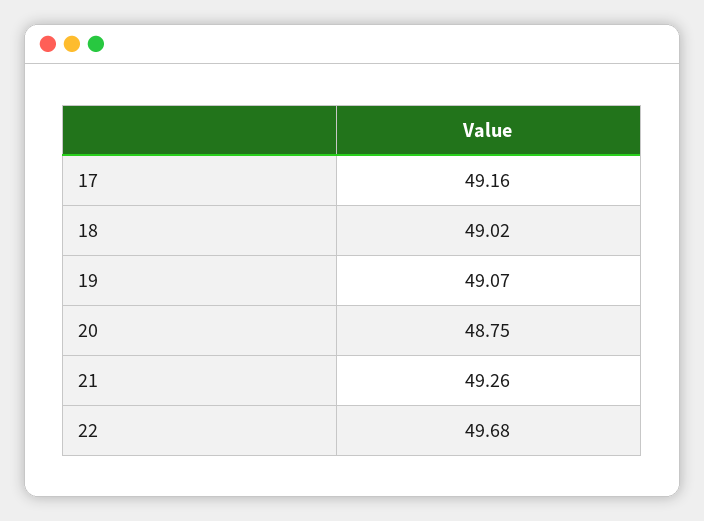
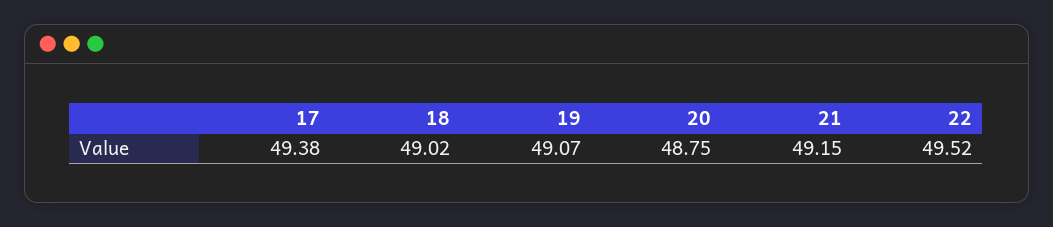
  {
-   "17": 49.16,
+   "17": 49.38,
    "18": 49.02,
    "19": 49.07,
    "20": 48.75,
-   "21": 49.26,
+   "21": 49.15,
-   "22": 49.68
+   "22": 49.52
  }

